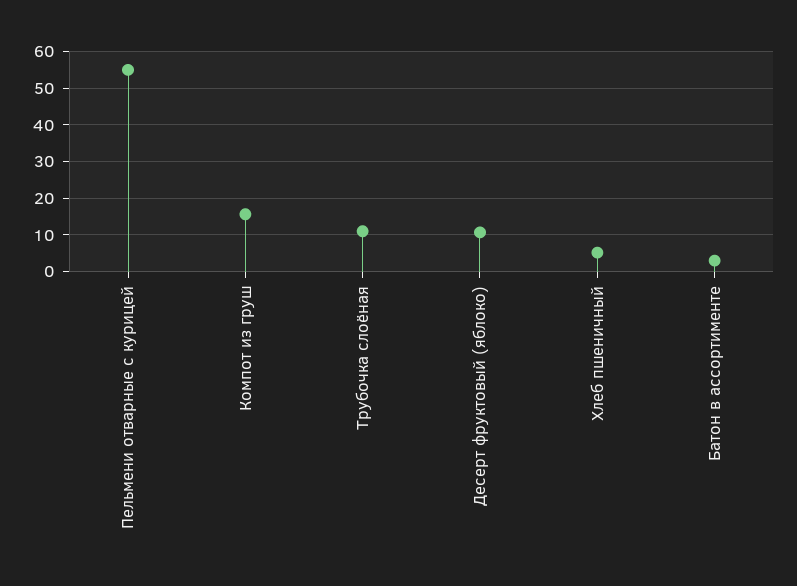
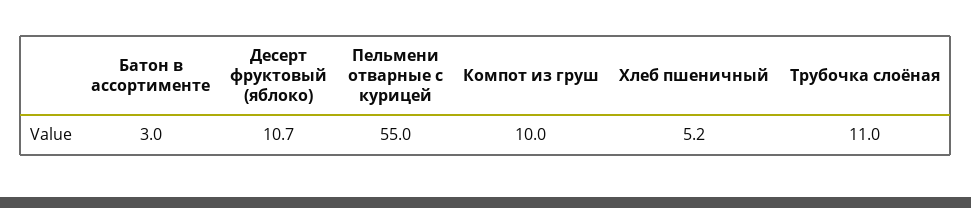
  {
    "Пельмени отварные с курицей": 55,
-   "Компот из груш": 16,
+   "Компот из груш": 10,
    "Трубочка слоёная": 11,
    "Десерт фруктовый (яблоко)": 10.7,
    "Хлеб пшеничный": 5.2,
    "Батон в ассортименте": 3
  }

